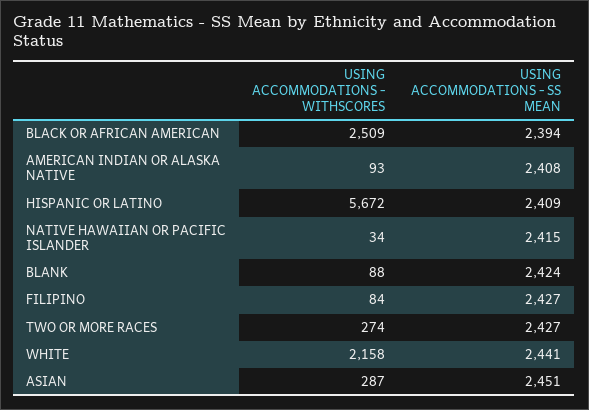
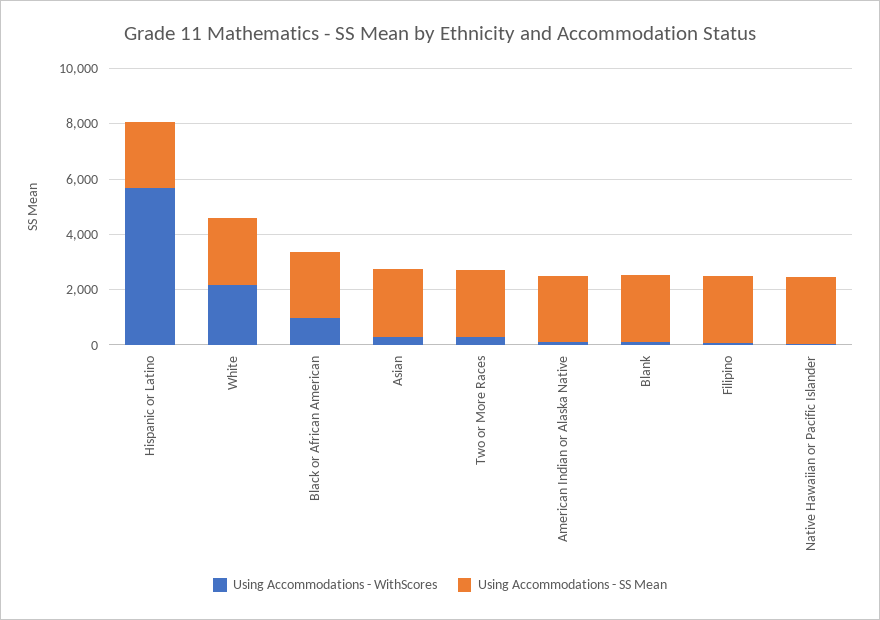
  {
    "USING ACCOMMODATIONS - WITHSCORES": {
-     "BLACK OR AFRICAN AMERICAN": 2509,
+     "BLACK OR AFRICAN AMERICAN": 1000,
      "AMERICAN INDIAN OR ALASKA NATIVE": 93,
      "HISPANIC OR LATINO": 5672,
      "NATIVE HAWAIIAN OR PACIFIC ISLANDER": 34,
      "BLANK": 88,
      "FILIPINO": 84,
      "TWO OR MORE RACES": 274,
      "WHITE": 2158,
      "ASIAN": 287
    },
    "USING ACCOMMODATIONS - SS MEAN": {
      "BLACK OR AFRICAN AMERICAN": 2394,
      "AMERICAN INDIAN OR ALASKA NATIVE": 2408,
      "HISPANIC OR LATINO": 2409,
      "NATIVE HAWAIIAN OR PACIFIC ISLANDER": 2415,
      "BLANK": 2424,
      "FILIPINO": 2427,
      "TWO OR MORE RACES": 2427,
      "WHITE": 2441,
      "ASIAN": 2451
    }
  }

